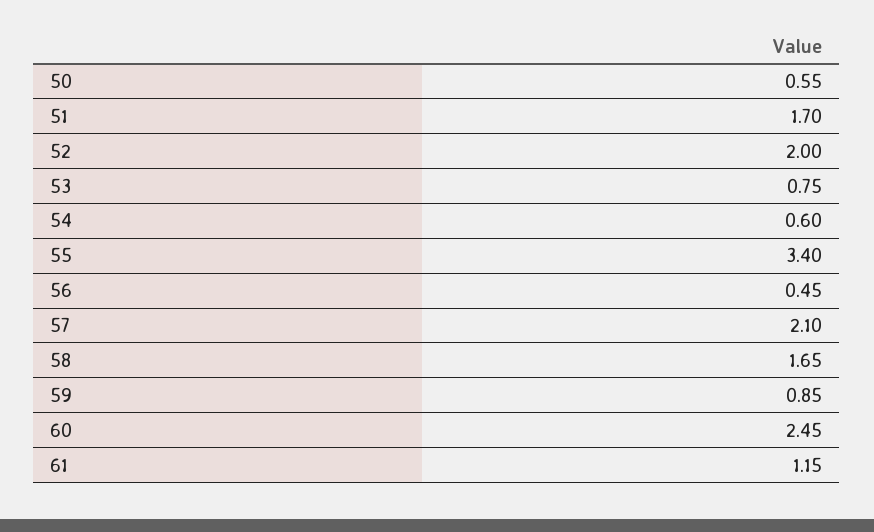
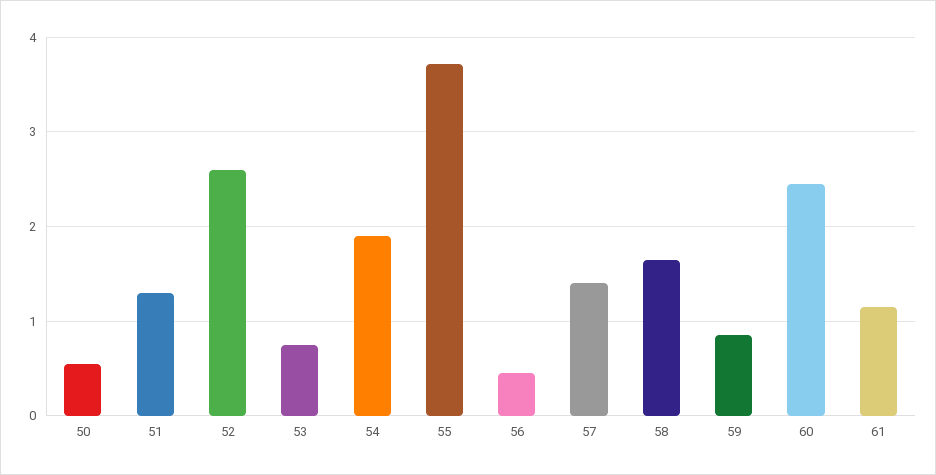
  {
    "50": 0.55,
-   "51": 1.7,
+   "51": 1.3,
-   "52": 2,
+   "52": 2.6,
    "53": 0.75,
-   "54": 0.6,
+   "54": 1.9,
-   "55": 3.4,
+   "55": 3.7,
    "56": 0.45,
-   "57": 2.1,
+   "57": 1.4,
    "58": 1.65,
    "59": 0.85,
    "60": 2.45,
    "61": 1.15
  }

